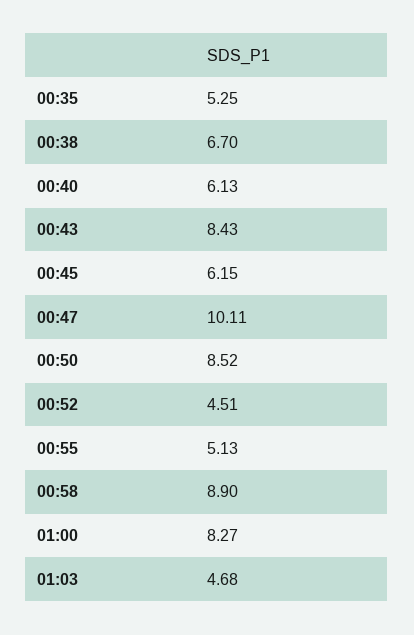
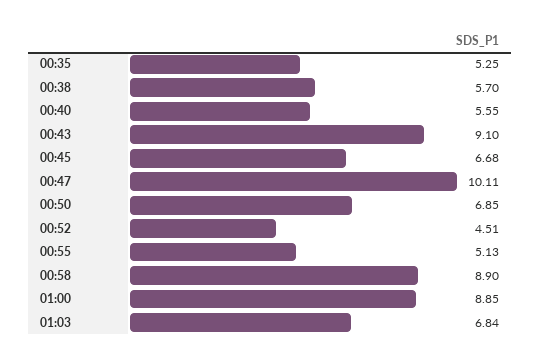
  {
    "00:35": 5.25,
-   "00:38": 6.7,
+   "00:38": 5.7,
-   "00:40": 6.13,
+   "00:40": 5.55,
-   "00:43": 8.43,
+   "00:43": 9.1,
-   "00:45": 6.15,
+   "00:45": 6.68,
    "00:47": 10.11,
-   "00:50": 8.52,
+   "00:50": 6.85,
    "00:52": 4.51,
    "00:55": 5.13,
    "00:58": 8.9,
-   "01:00": 8.27,
+   "01:00": 8.85,
-   "01:03": 4.68
+   "01:03": 6.84
  }

